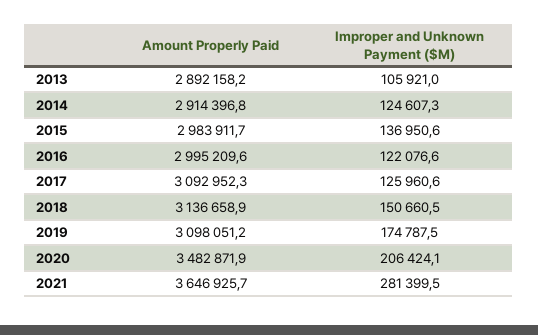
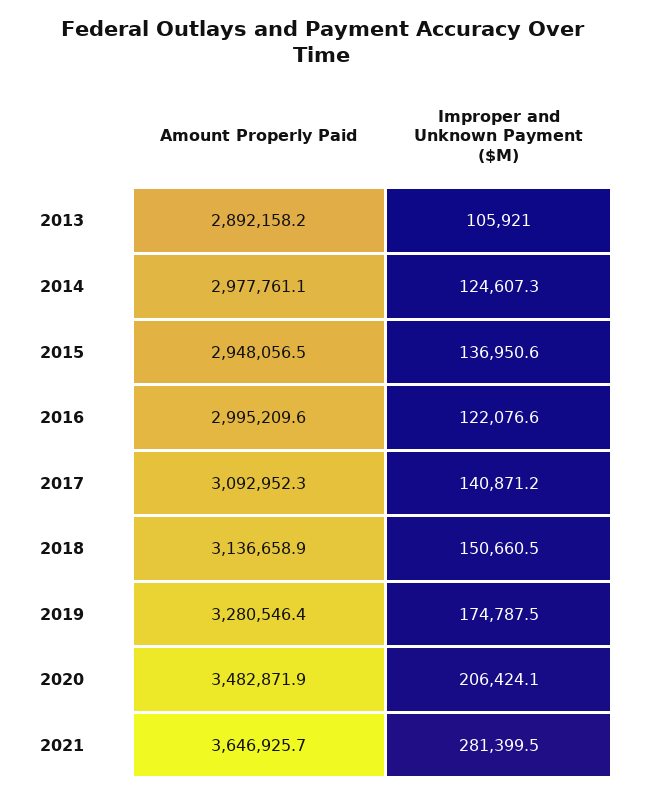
  {
    "Amount Properly Paid": {
      "2013": 2892158.2,
-     "2014": 2914396.8,
+     "2014": 2977761.1,
-     "2015": 2983911.7,
+     "2015": 2948056.5,
      "2016": 2995209.6,
      "2017": 3092952.3,
      "2018": 3136658.9,
-     "2019": 3098051.2,
+     "2019": 3280546.4,
      "2020": 3482871.9,
      "2021": 3646925.7
    },
    "Improper and Unknown Payment ($M)": {
      "2013": 105921,
      "2014": 124607.3,
      "2015": 136950.6,
      "2016": 122076.6,
-     "2017": 125960.6,
+     "2017": 140871.2,
      "2018": 150660.5,
      "2019": 174787.5,
      "2020": 206424.1,
      "2021": 281399.5
    }
  }

